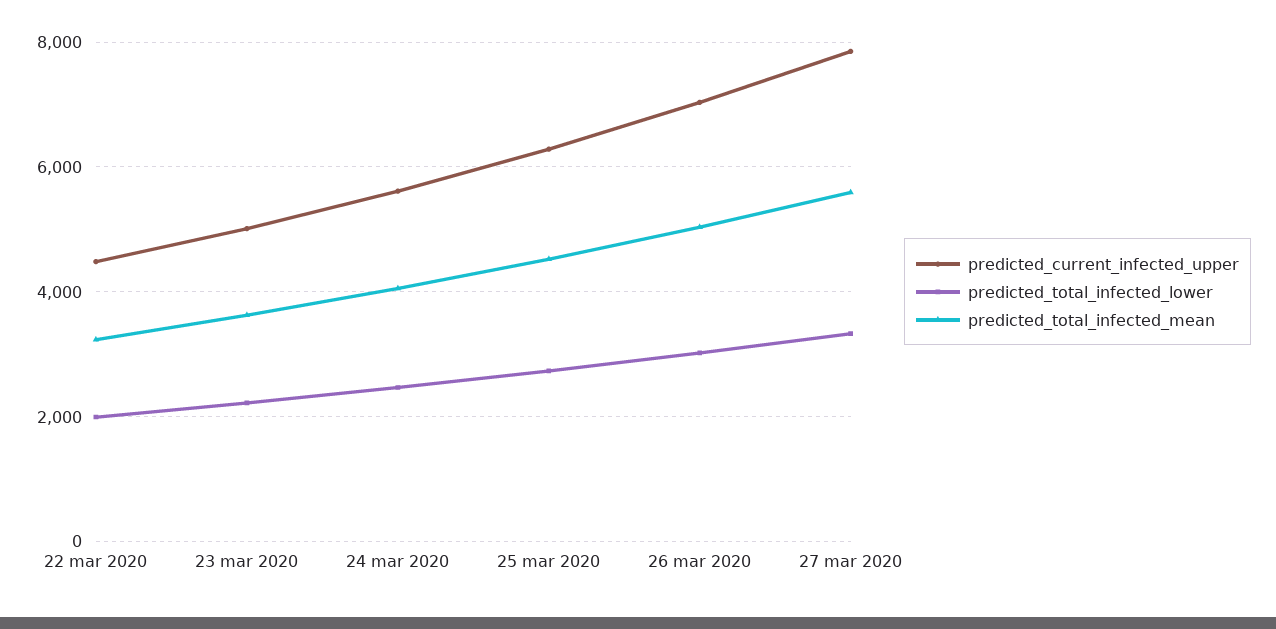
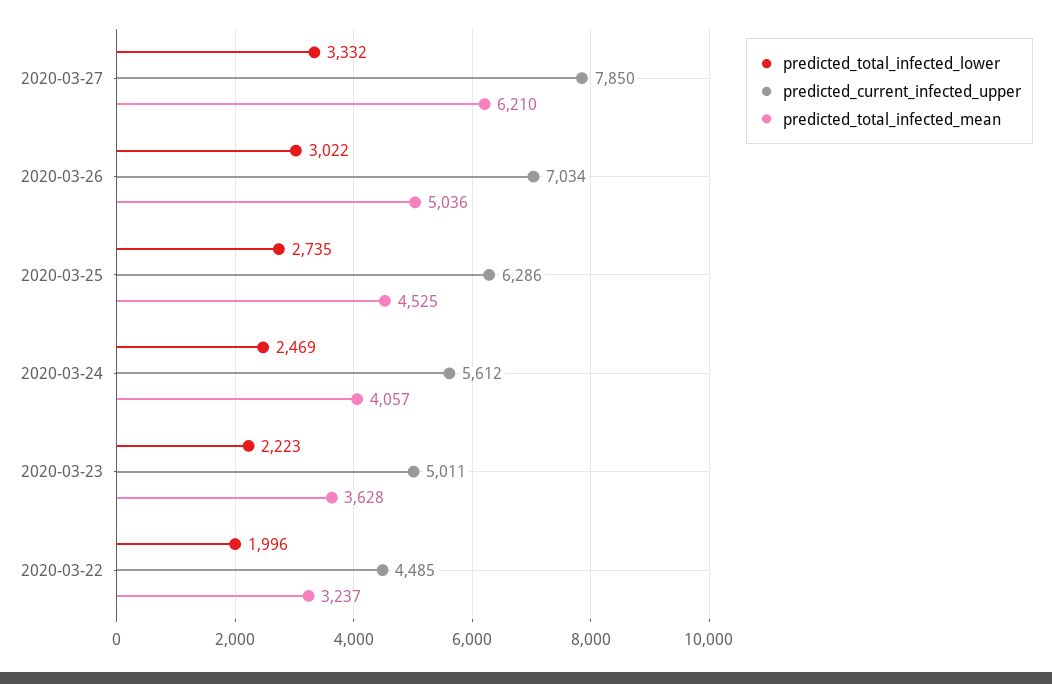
  {
    "predicted_current_infected_upper": {
      "22 mar 2020": 4485,
      "23 mar 2020": 5011,
      "24 mar 2020": 5612,
      "25 mar 2020": 6286,
      "26 mar 2020": 7034,
      "27 mar 2020": 7850
    },
    "predicted_total_infected_lower": {
      "22 mar 2020": 1996,
      "23 mar 2020": 2223,
      "24 mar 2020": 2469,
      "25 mar 2020": 2735,
      "26 mar 2020": 3022,
      "27 mar 2020": 3332
    },
    "predicted_total_infected_mean": {
      "22 mar 2020": 3237,
      "23 mar 2020": 3628,
      "24 mar 2020": 4057,
      "25 mar 2020": 4525,
      "26 mar 2020": 5036,
-     "27 mar 2020": 5600
+     "27 mar 2020": 6210
    }
  }

